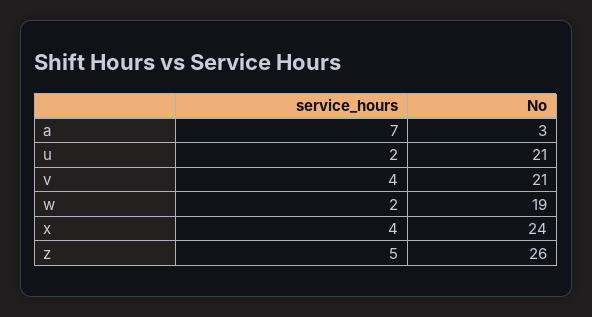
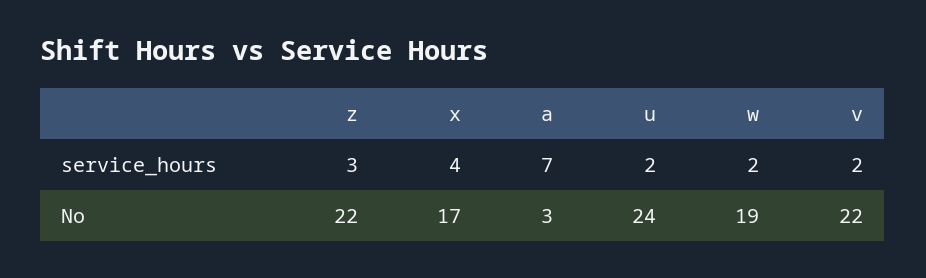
  {
    "service_hours": {
      "a": 7,
      "u": 2,
-     "v": 4,
+     "v": 2,
      "w": 2,
      "x": 4,
-     "z": 5
+     "z": 3
    },
    "No": {
      "a": 3,
-     "u": 21,
+     "u": 24,
-     "v": 21,
+     "v": 22,
      "w": 19,
-     "x": 24,
+     "x": 17,
-     "z": 26
+     "z": 22
    }
  }

